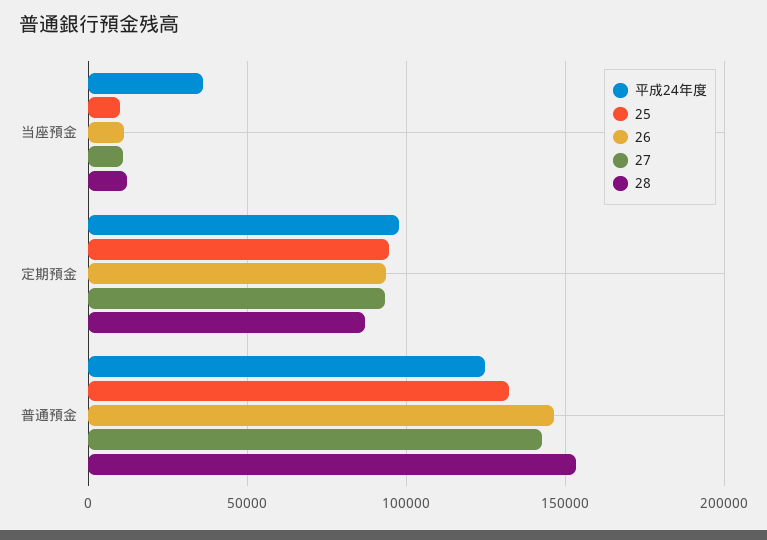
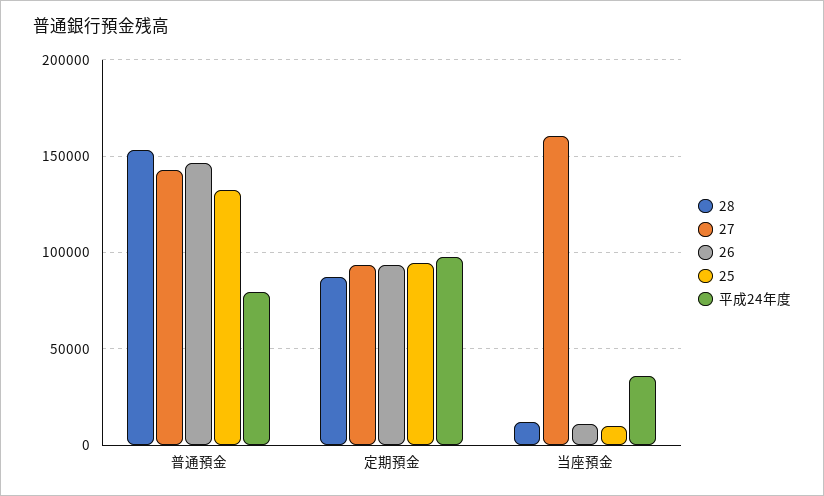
  {
    "平成24年度": {
      "当座預金": 35000,
      "定期預金": 100000,
-     "普通預金": 125000
+     "普通預金": 80000
    },
    "25": {
      "当座預金": 10000,
      "定期預金": 95000,
      "普通預金": 130000
    },
    "26": {
      "当座預金": 10000,
      "定期預金": 95000,
      "普通預金": 145000
    },
    "27": {
-     "当座預金": 10000,
+     "当座預金": 160000,
      "定期預金": 95000,
      "普通預金": 145000
    },
    "28": {
      "当座預金": 10000,
      "定期預金": 85000,
      "普通預金": 155000
    }
  }

